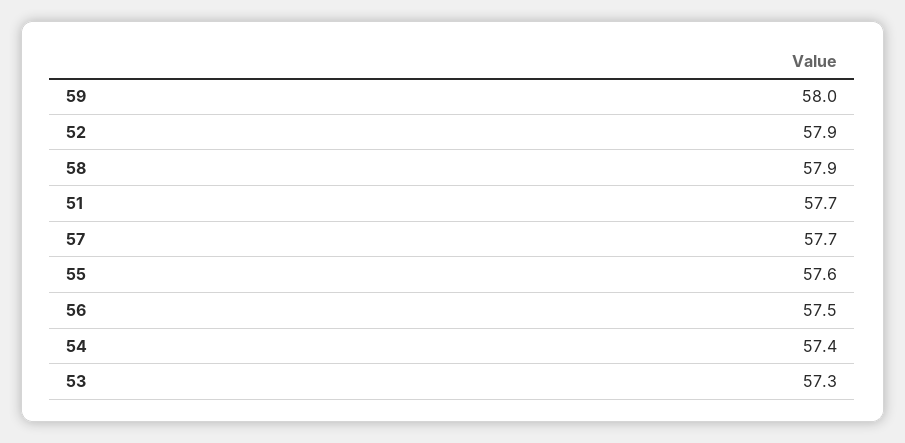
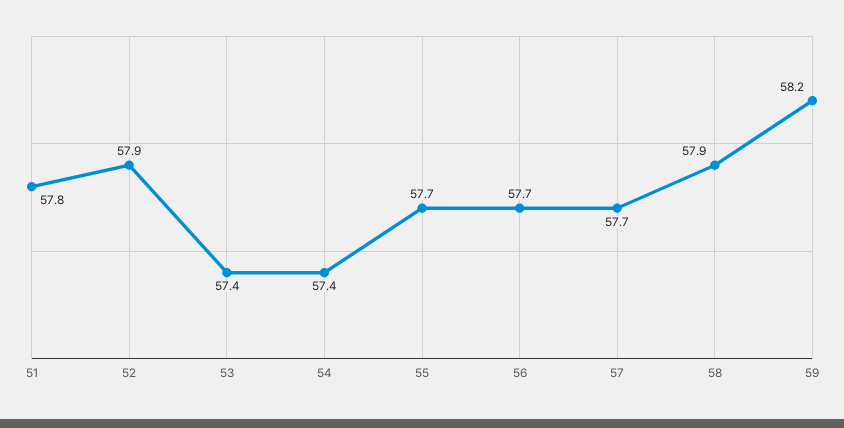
  {
-   "59": 58,
+   "59": 58.2,
    "52": 57.9,
    "58": 57.9,
-   "51": 57.7,
+   "51": 57.8,
    "57": 57.7,
-   "55": 57.6,
+   "55": 57.7,
-   "56": 57.5,
+   "56": 57.7,
    "54": 57.4,
-   "53": 57.3
+   "53": 57.4
  }

